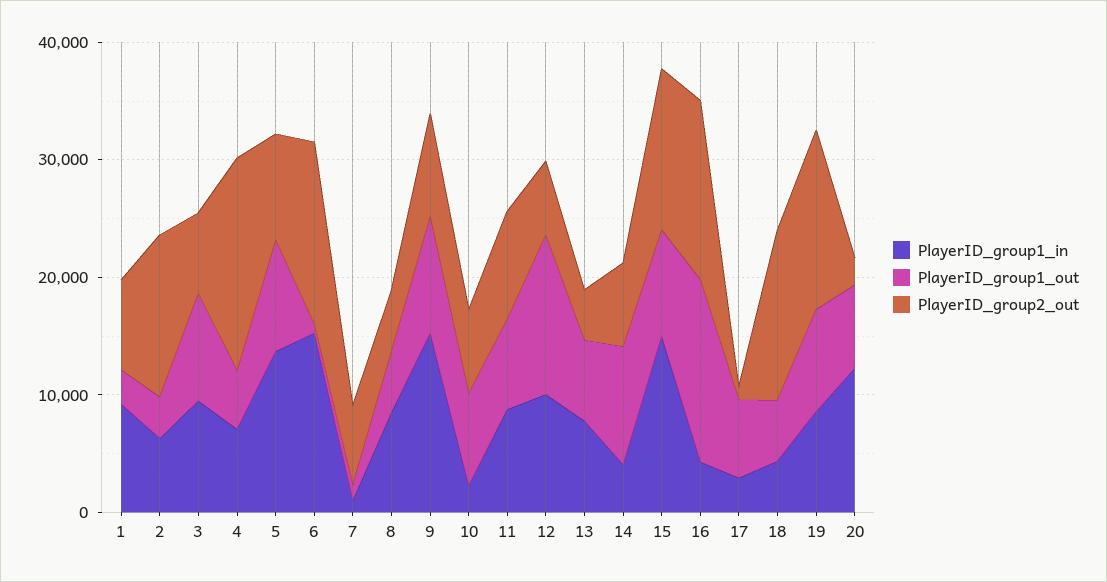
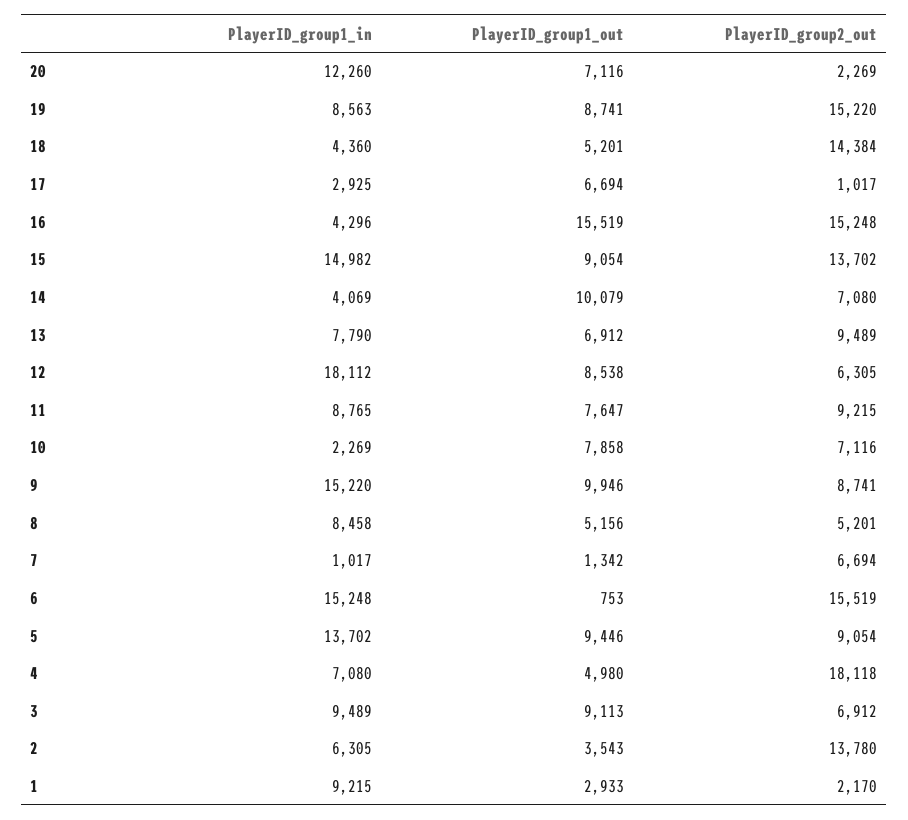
  {
    "PlayerID_group1_in": {
      "1": 9215,
      "2": 6305,
      "3": 9489,
      "4": 7080,
      "5": 13702,
      "6": 15248,
      "7": 1017,
      "8": 8458,
      "9": 15220,
      "10": 2269,
      "11": 8765,
-     "12": 10000,
+     "12": 18112,
      "13": 7790,
      "14": 4069,
      "15": 14982,
      "16": 4296,
      "17": 2925,
      "18": 4360,
      "19": 8563,
      "20": 12260
    },
    "PlayerID_group1_out": {
      "1": 2933,
      "2": 3543,
      "3": 9113,
      "4": 4980,
      "5": 9446,
      "6": 753,
      "7": 1342,
      "8": 5156,
      "9": 9946,
      "10": 7858,
      "11": 7647,
-     "12": 14000,
+     "12": 8538,
      "13": 6912,
      "14": 10079,
      "15": 9054,
      "16": 15519,
      "17": 6694,
      "18": 5201,
      "19": 8741,
      "20": 7116
    },
    "PlayerID_group2_out": {
-     "1": 8000,
+     "1": 2170,
      "2": 13780,
      "3": 6912,
      "4": 18118,
      "5": 9054,
      "6": 15519,
      "7": 6694,
      "8": 5201,
      "9": 8741,
      "10": 7116,
      "11": 9215,
      "12": 6305,
-     "13": 4000,
+     "13": 9489,
      "14": 7080,
      "15": 13702,
      "16": 15248,
      "17": 1017,
      "18": 14384,
      "19": 15220,
      "20": 2269
    }
  }

